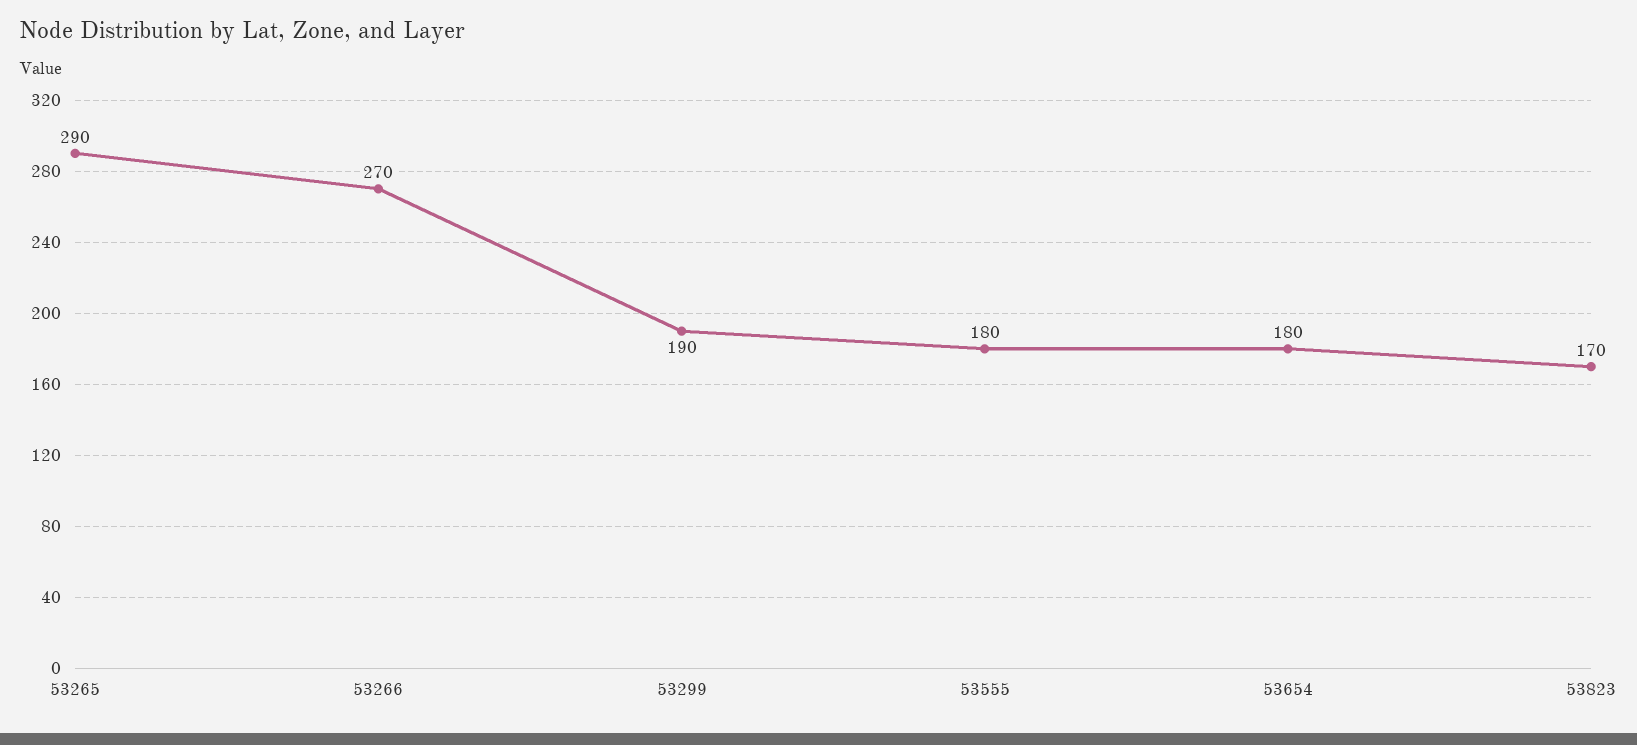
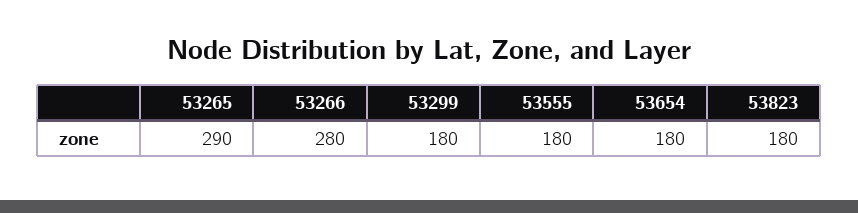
  {
    "53265": 290,
-   "53266": 270,
+   "53266": 280,
-   "53299": 190,
+   "53299": 180,
    "53555": 180,
    "53654": 180,
-   "53823": 170
+   "53823": 180
  }

